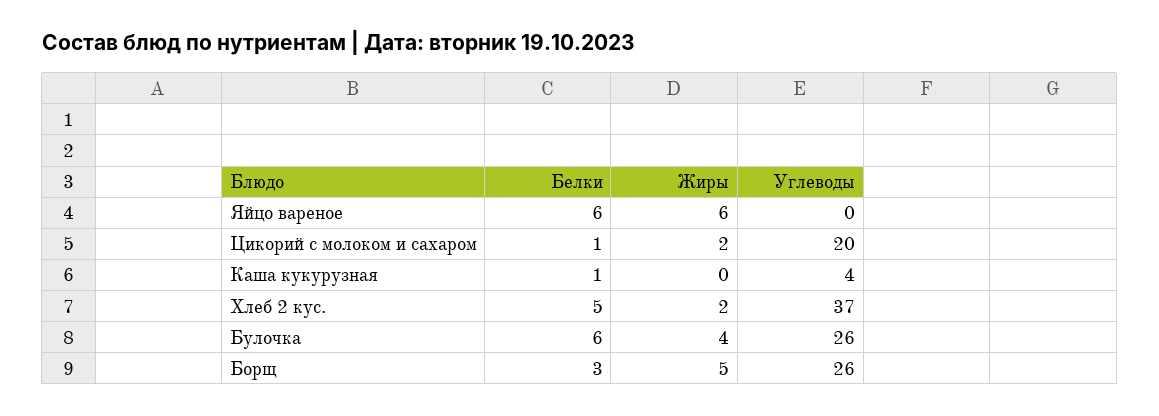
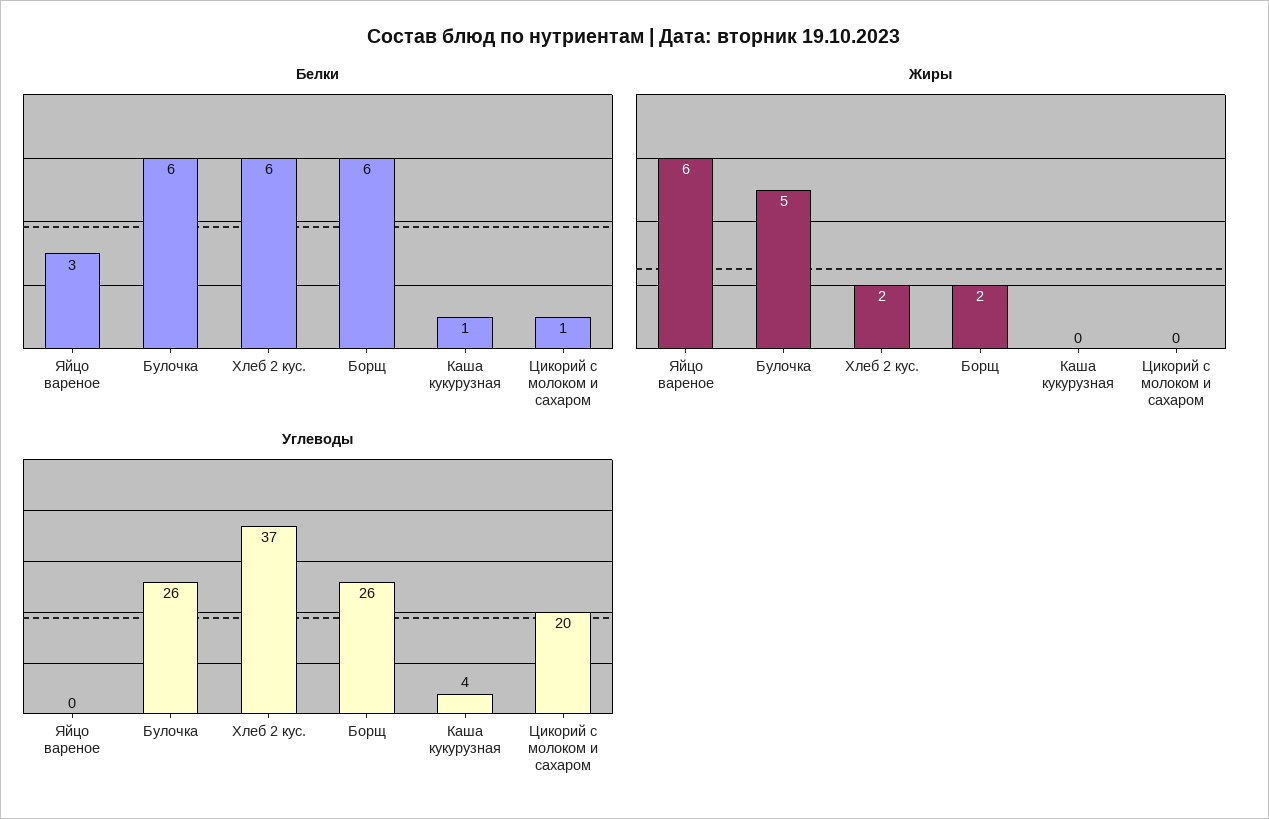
  {
    "Белки": {
-     "Яйцо вареное": 6,
+     "Яйцо вареное": 3,
      "Цикорий с молоком и сахаром": 1,
      "Каша кукурузная": 1,
-     "Хлеб 2 кус.": 5,
+     "Хлеб 2 кус.": 6,
      "Булочка": 6,
-     "Борщ": 3
+     "Борщ": 6
    },
    "Жиры": {
      "Яйцо вареное": 6,
-     "Цикорий с молоком и сахаром": 2,
+     "Цикорий с молоком и сахаром": 0,
      "Каша кукурузная": 0,
      "Хлеб 2 кус.": 2,
-     "Булочка": 4,
+     "Булочка": 5,
-     "Борщ": 5
+     "Борщ": 2
    },
    "Углеводы": {
      "Яйцо вареное": 0,
      "Цикорий с молоком и сахаром": 20,
      "Каша кукурузная": 4,
      "Хлеб 2 кус.": 37,
      "Булочка": 26,
      "Борщ": 26
    }
  }

